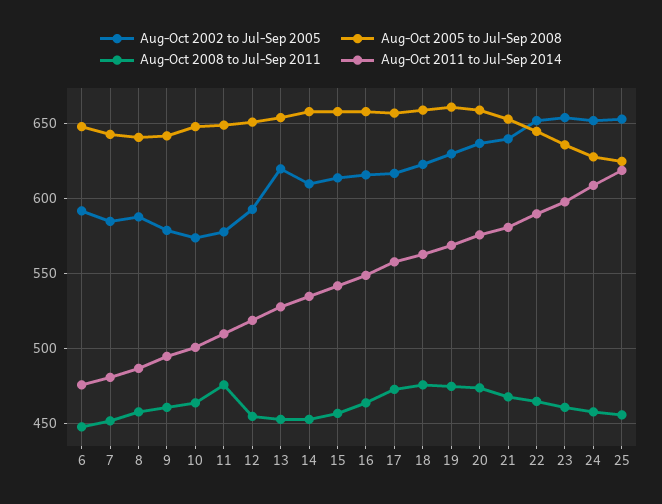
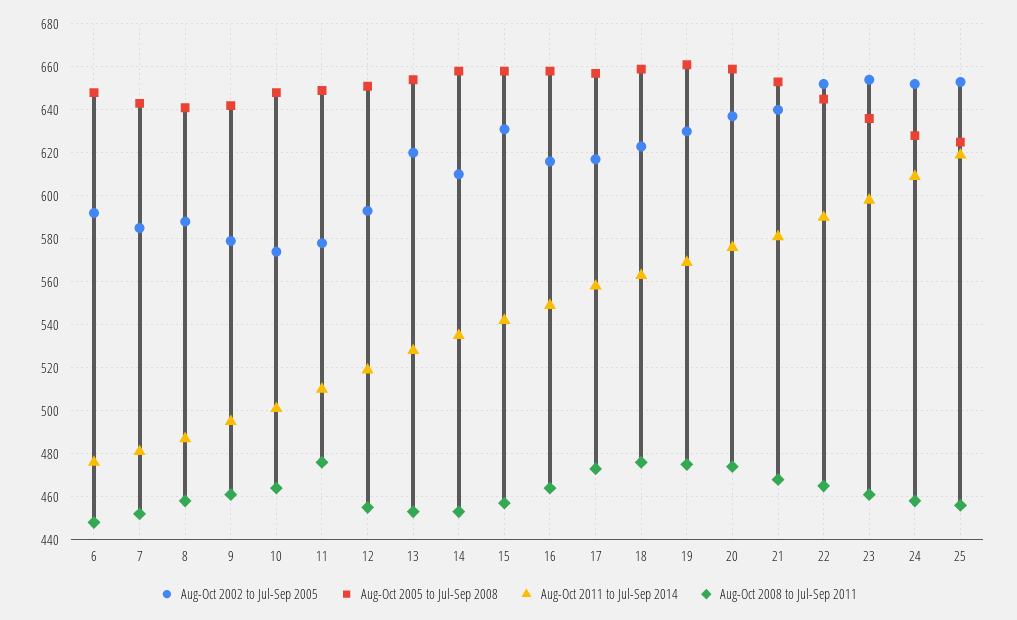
  {
    "Aug-Oct 2002 to Jul-Sep 2005": {
      "6": 590,
      "7": 585,
      "8": 590,
      "9": 580,
      "10": 575,
      "11": 580,
      "12": 595,
      "13": 620,
      "14": 610,
-     "15": 615,
+     "15": 630,
      "16": 615,
      "17": 615,
      "18": 625,
      "19": 630,
      "20": 635,
      "21": 640,
      "22": 650,
      "23": 655,
      "24": 650,
      "25": 655
    },
    "Aug-Oct 2005 to Jul-Sep 2008": {
      "6": 650,
      "7": 645,
      "8": 640,
      "9": 640,
      "10": 650,
      "11": 650,
      "12": 650,
      "13": 655,
      "14": 660,
      "15": 660,
      "16": 660,
      "17": 655,
      "18": 660,
      "19": 660,
      "20": 660,
      "21": 655,
      "22": 645,
      "23": 635,
      "24": 630,
      "25": 625
    },
    "Aug-Oct 2008 to Jul-Sep 2011": {
      "6": 450,
      "7": 450,
      "8": 460,
      "9": 460,
      "10": 465,
      "11": 475,
      "12": 455,
      "13": 455,
      "14": 455,
      "15": 455,
      "16": 465,
      "17": 475,
      "18": 475,
      "19": 475,
      "20": 475,
      "21": 470,
      "22": 465,
      "23": 460,
      "24": 460,
      "25": 455
    },
    "Aug-Oct 2011 to Jul-Sep 2014": {
      "6": 475,
      "7": 480,
      "8": 485,
      "9": 495,
      "10": 500,
      "11": 510,
      "12": 520,
      "13": 530,
      "14": 535,
      "15": 540,
      "16": 550,
      "17": 560,
      "18": 565,
      "19": 570,
      "20": 575,
      "21": 580,
      "22": 590,
      "23": 600,
      "24": 610,
      "25": 620
    }
  }

